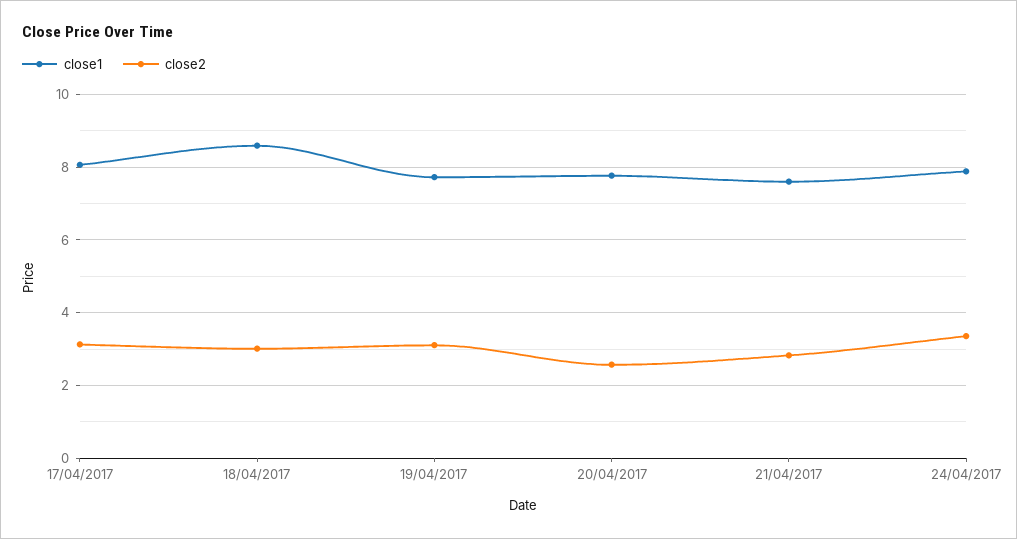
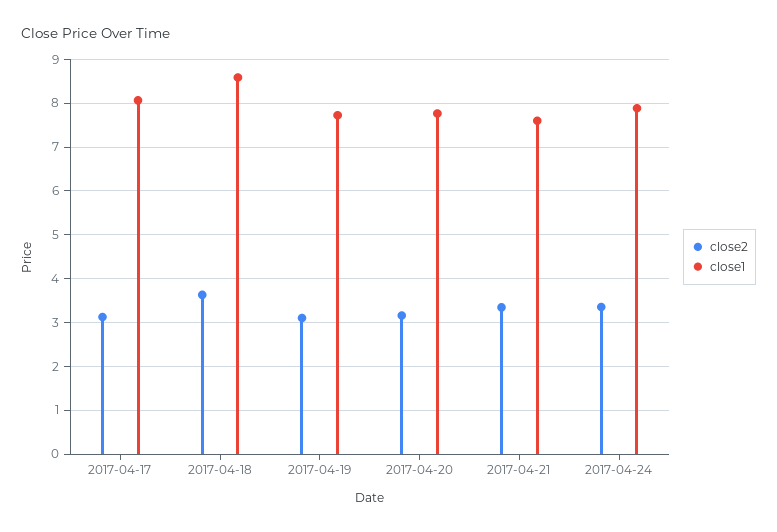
  {
    "close1": {
      "17/04/2017": 8,
      "18/04/2017": 8.6,
      "19/04/2017": 7.8,
      "20/04/2017": 7.8,
      "21/04/2017": 7.6,
      "24/04/2017": 7.8
    },
    "close2": {
      "17/04/2017": 3.2,
-     "18/04/2017": 3,
+     "18/04/2017": 3.6,
      "19/04/2017": 3.2,
-     "20/04/2017": 2.6,
+     "20/04/2017": 3.2,
-     "21/04/2017": 2.8,
+     "21/04/2017": 3.4,
      "24/04/2017": 3.4
    }
  }

